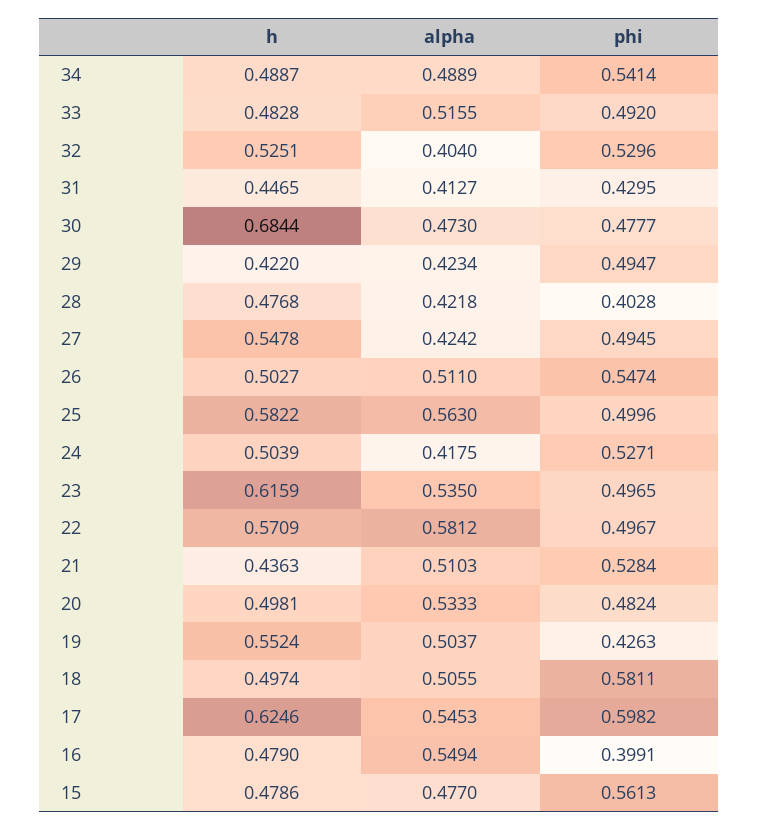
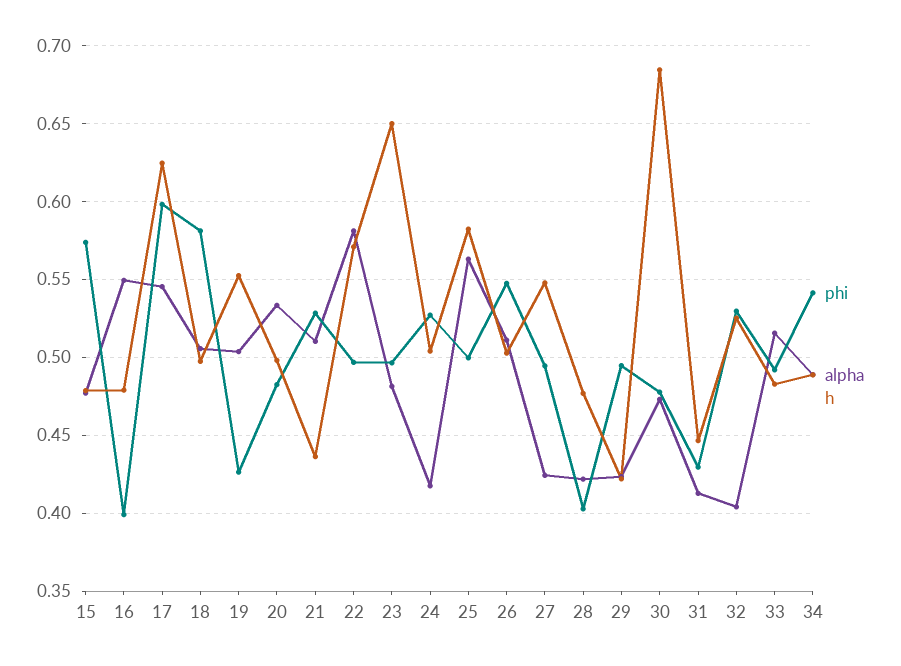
  {
    "h": {
      "34": 0.4887,
      "33": 0.4828,
      "32": 0.5251,
      "31": 0.4465,
      "30": 0.6844,
      "29": 0.422,
      "28": 0.4768,
      "27": 0.5478,
      "26": 0.5027,
      "25": 0.5822,
      "24": 0.5039,
-     "23": 0.6159,
+     "23": 0.65,
      "22": 0.5709,
      "21": 0.4363,
      "20": 0.4981,
      "19": 0.5524,
      "18": 0.4974,
      "17": 0.6246,
      "16": 0.479,
      "15": 0.4786
    },
    "alpha": {
      "34": 0.4889,
      "33": 0.5155,
      "32": 0.404,
      "31": 0.4127,
      "30": 0.473,
      "29": 0.4234,
      "28": 0.4218,
      "27": 0.4242,
      "26": 0.511,
      "25": 0.563,
      "24": 0.4175,
-     "23": 0.535,
+     "23": 0.48,
      "22": 0.5812,
      "21": 0.5103,
      "20": 0.5333,
      "19": 0.5037,
      "18": 0.5055,
      "17": 0.5453,
      "16": 0.5494,
      "15": 0.477
    },
    "phi": {
      "34": 0.5414,
      "33": 0.492,
      "32": 0.5296,
      "31": 0.4295,
      "30": 0.4777,
      "29": 0.4947,
      "28": 0.4028,
      "27": 0.4945,
      "26": 0.5474,
      "25": 0.4996,
      "24": 0.5271,
      "23": 0.4965,
      "22": 0.4967,
      "21": 0.5284,
      "20": 0.4824,
      "19": 0.4263,
      "18": 0.5811,
      "17": 0.5982,
      "16": 0.3991,
-     "15": 0.5613
+     "15": 0.575
    }
  }

